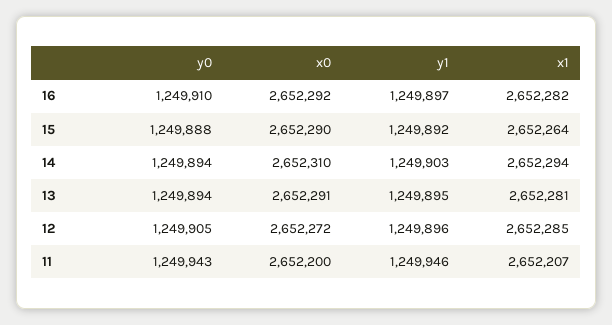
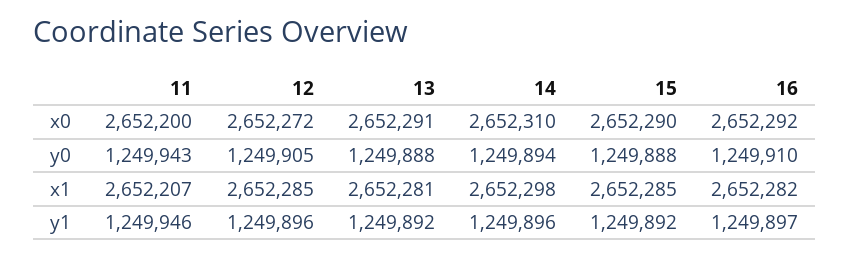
  {
    "y0": {
      "16": 1249910,
      "15": 1249888,
      "14": 1249894,
-     "13": 1249894,
+     "13": 1249888,
      "12": 1249905,
      "11": 1249943
    },
    "x0": {
      "16": 2652292,
      "15": 2652290,
      "14": 2652310,
      "13": 2652291,
      "12": 2652272,
      "11": 2652200
    },
    "y1": {
      "16": 1249897,
      "15": 1249892,
-     "14": 1249903,
+     "14": 1249896,
-     "13": 1249895,
+     "13": 1249892,
      "12": 1249896,
      "11": 1249946
    },
    "x1": {
      "16": 2652282,
-     "15": 2652264,
+     "15": 2652285,
-     "14": 2652294,
+     "14": 2652298,
      "13": 2652281,
      "12": 2652285,
      "11": 2652207
    }
  }

